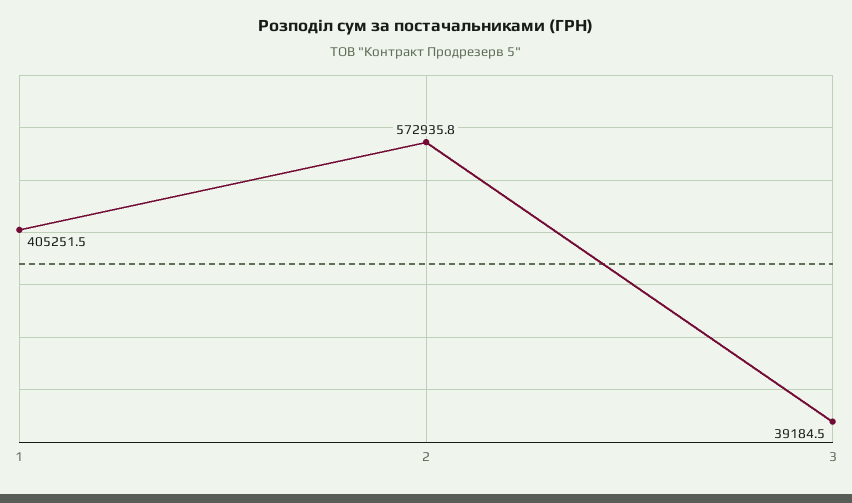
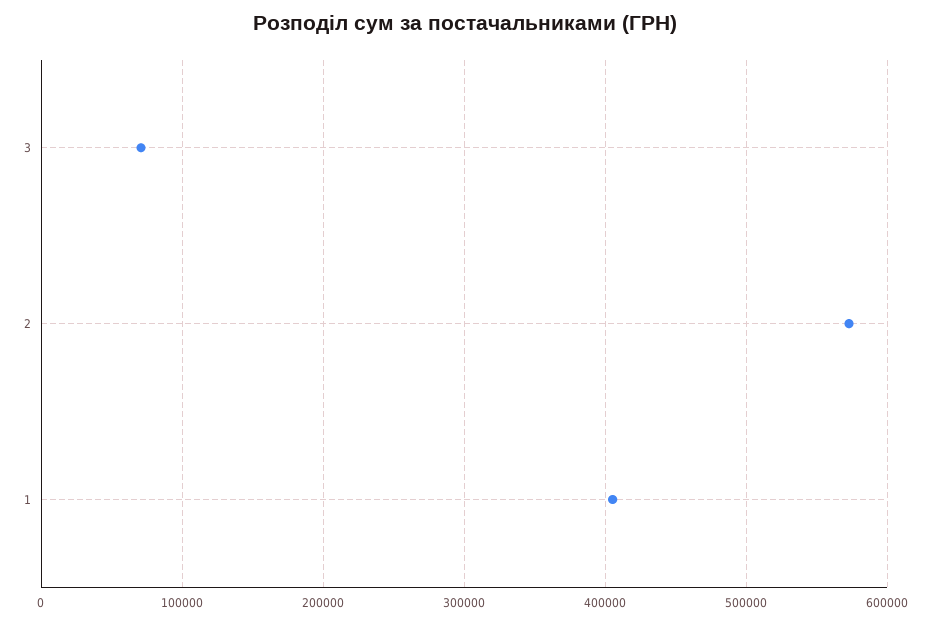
  {
    "1": 405251.5,
    "2": 572935.8,
-   "3": 39184.5
+   "3": 70000
  }

